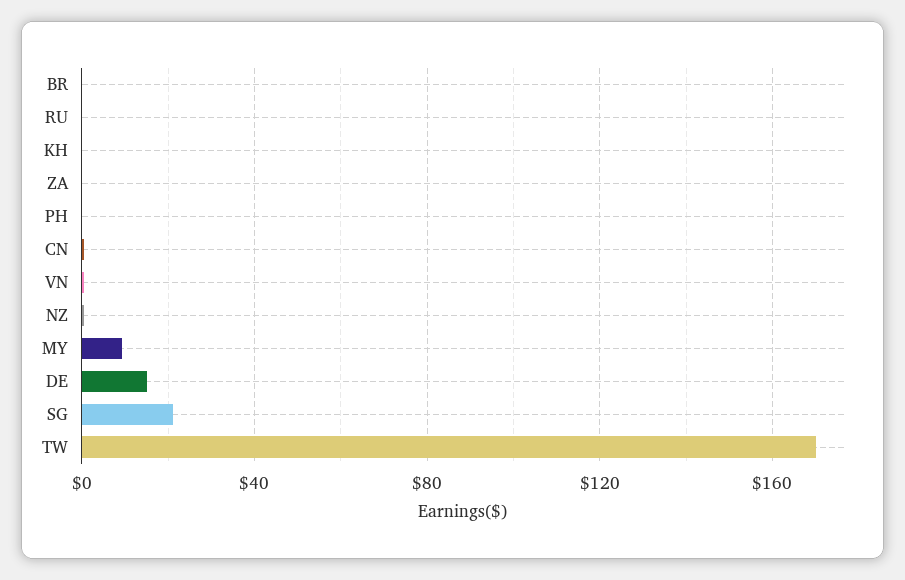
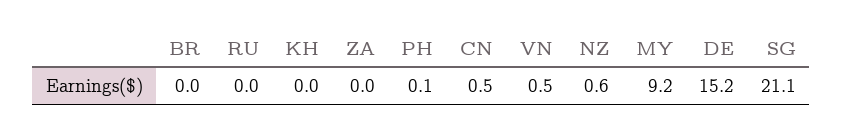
  {
    "BR": 0,
    "RU": 0,
    "KH": 0,
    "ZA": 0,
    "PH": 0.1,
    "CN": 0.5,
    "VN": 0.5,
    "NZ": 0.6,
    "MY": 9.2,
    "DE": 15.2,
-   "SG": 21.1,
+   "SG": 21.1
-   "TW": 170
  }

